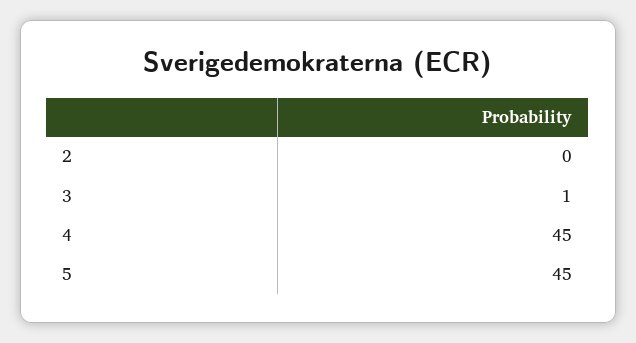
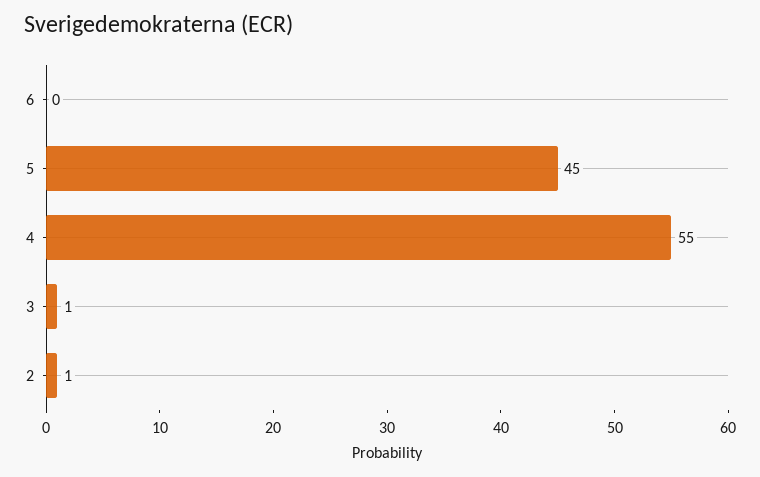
  {
-   "2": 0,
+   "2": 1,
    "3": 1,
-   "4": 45,
+   "4": 55,
-   "5": 45
+   "5": 45,
+   "6": 0
  }

